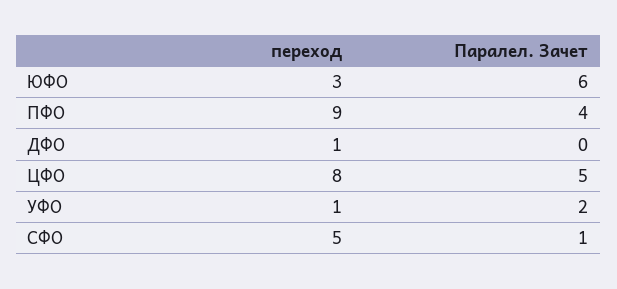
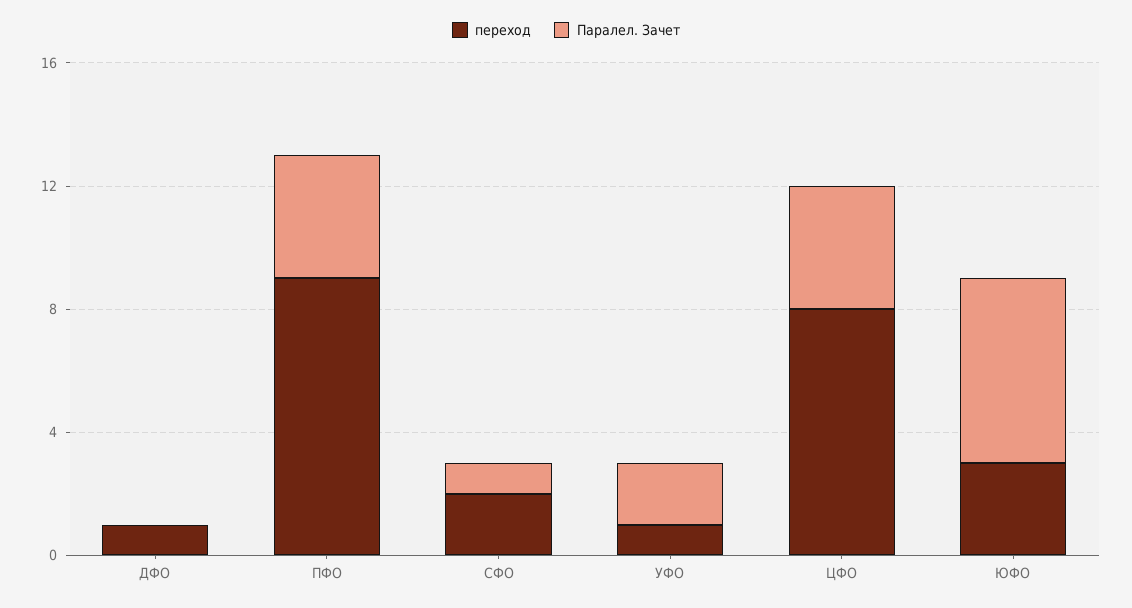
  {
    "переход": {
      "ЮФО": 3,
      "ПФО": 9,
      "ДФО": 1,
      "ЦФО": 8,
      "УФО": 1,
-     "СФО": 5
+     "СФО": 2
    },
    "Паралел. Зачет": {
      "ЮФО": 6,
      "ПФО": 4,
      "ДФО": 0,
-     "ЦФО": 5,
+     "ЦФО": 4,
      "УФО": 2,
      "СФО": 1
    }
  }

